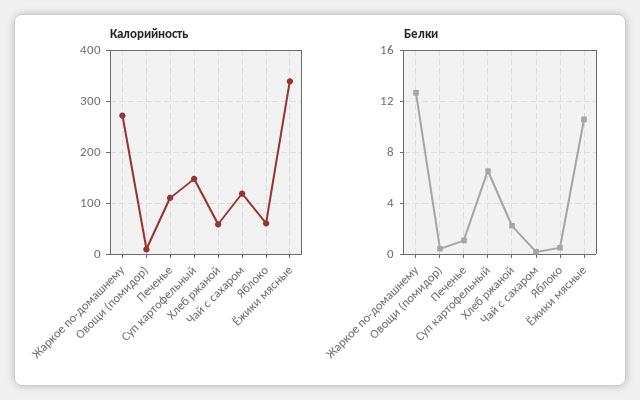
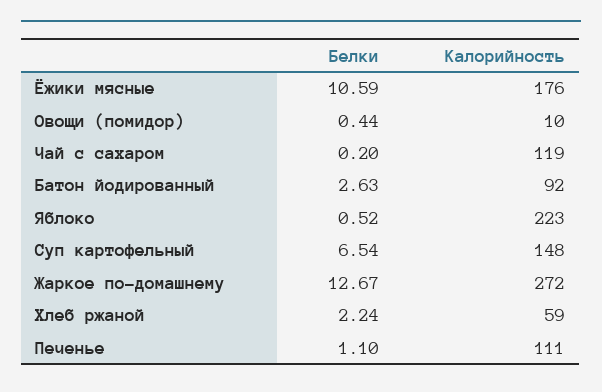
  {
    "Калорийность": {
      "Жаркое по-домашнему": 272,
      "Овощи (помидор)": 10,
      "Печенье": 111,
      "Суп картофельный": 148,
      "Хлеб ржаной": 59,
      "Чай с сахаром": 119,
-     "Яблоко": 60,
+     "Яблоко": 223,
-     "Ёжики мясные": 340
+     "Ёжики мясные": 176,
+     "Батон йодированный": 92
    },
    "Белки": {
      "Жаркое по-домашнему": 12.67,
      "Овощи (помидор)": 0.44,
      "Печенье": 1.1,
      "Суп картофельный": 6.54,
      "Хлеб ржаной": 2.24,
      "Чай с сахаром": 0.2,
      "Яблоко": 0.52,
-     "Ёжики мясные": 10.59
+     "Ёжики мясные": 10.59,
+     "Батон йодированный": 2.63
    }
  }

